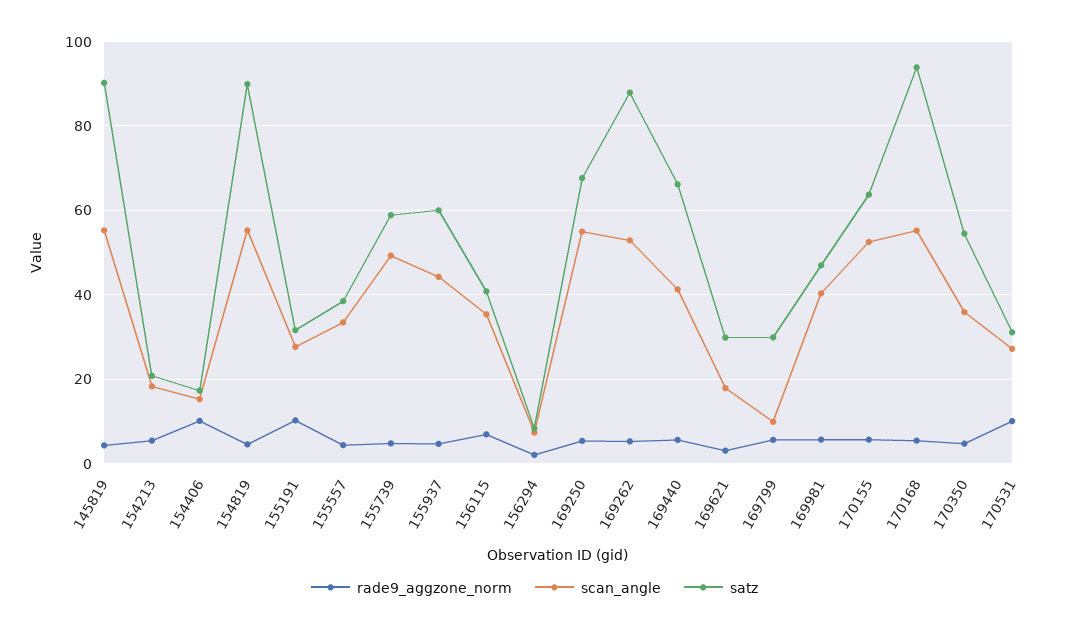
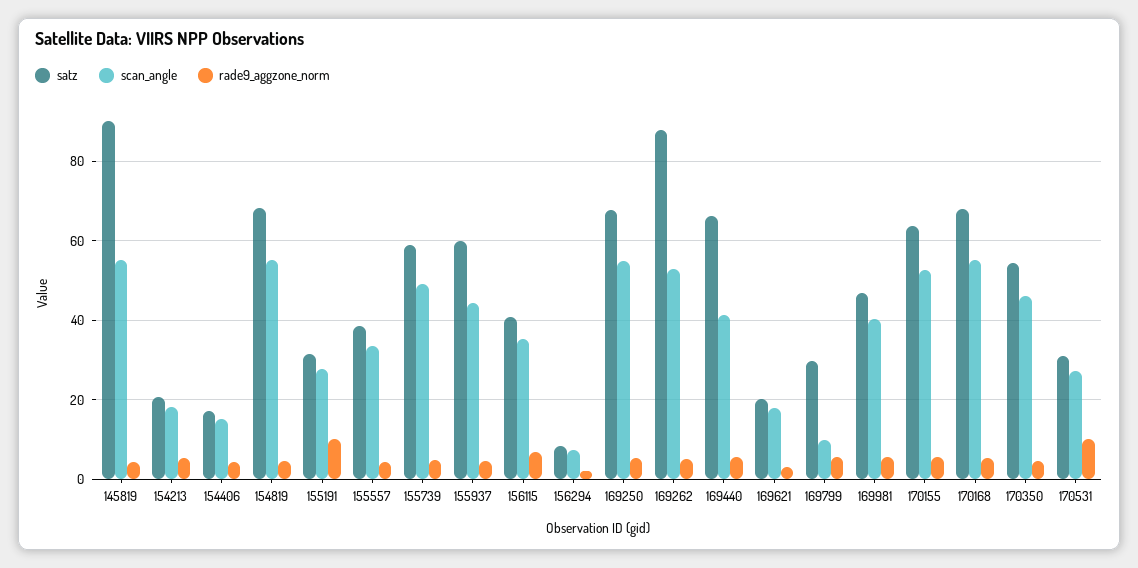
  {
    "rade9_aggzone_norm": {
      "145819": 4,
      "154213": 6,
-     "154406": 10,
+     "154406": 4,
      "154819": 4,
      "155191": 10,
      "155557": 4,
      "155739": 4,
      "155937": 4,
      "156115": 6,
      "156294": 2,
      "169250": 6,
      "169262": 6,
      "169440": 6,
      "169621": 4,
      "169799": 6,
      "169981": 6,
      "170155": 6,
      "170168": 6,
      "170350": 4,
      "170531": 10
    },
    "scan_angle": {
      "145819": 56,
      "154213": 18,
      "154406": 16,
      "154819": 56,
      "155191": 28,
      "155557": 34,
      "155739": 50,
      "155937": 44,
      "156115": 36,
      "156294": 8,
      "169250": 54,
      "169262": 52,
      "169440": 42,
      "169621": 18,
      "169799": 10,
      "169981": 40,
      "170155": 52,
      "170168": 56,
-     "170350": 36,
+     "170350": 46,
      "170531": 28
    },
    "satz": {
      "145819": 90,
      "154213": 20,
      "154406": 18,
-     "154819": 90,
+     "154819": 68,
      "155191": 32,
      "155557": 38,
      "155739": 58,
      "155937": 60,
      "156115": 40,
      "156294": 8,
      "169250": 68,
      "169262": 88,
      "169440": 66,
-     "169621": 30,
+     "169621": 20,
      "169799": 30,
      "169981": 46,
      "170155": 64,
-     "170168": 94,
+     "170168": 68,
      "170350": 54,
      "170531": 32
    }
  }

